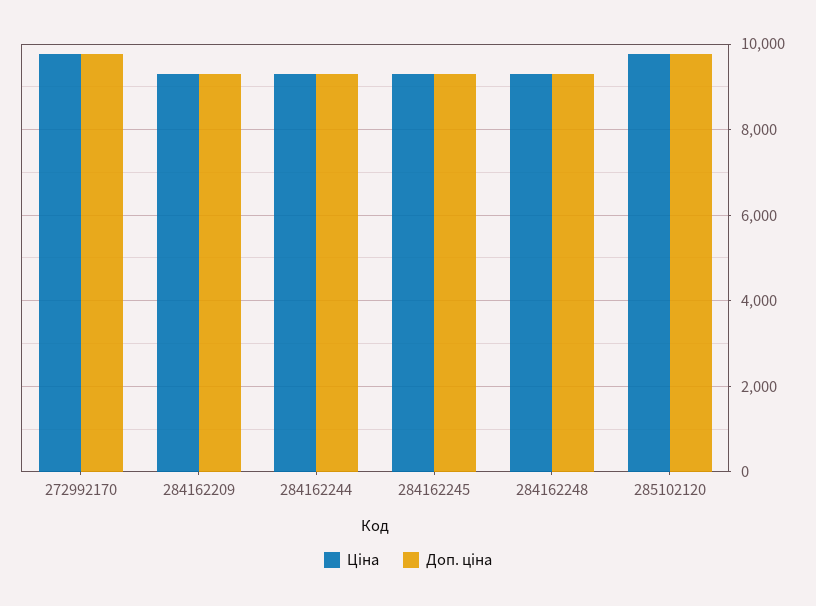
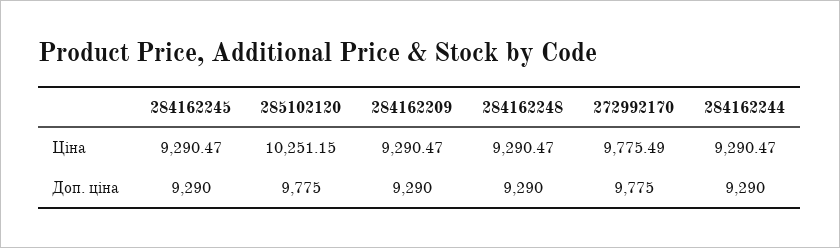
  {
    "Ціна": {
      "272992170": 9775.49,
      "284162209": 9290.47,
      "284162244": 9290.47,
      "284162245": 9290.47,
      "284162248": 9290.47,
-     "285102120": 9800
+     "285102120": 10251.15
    },
    "Доп. ціна": {
      "272992170": 9775,
      "284162209": 9290,
      "284162244": 9290,
      "284162245": 9290,
      "284162248": 9290,
      "285102120": 9775
    }
  }

